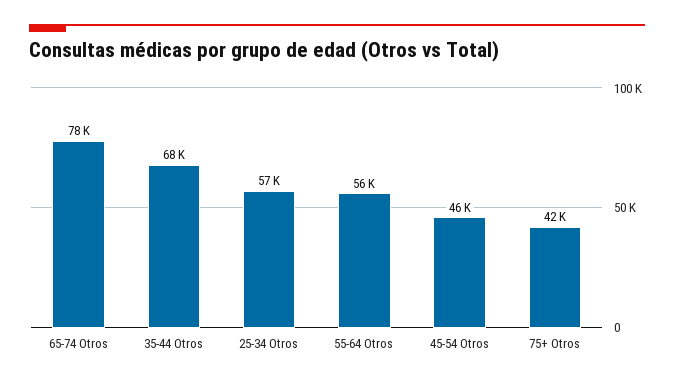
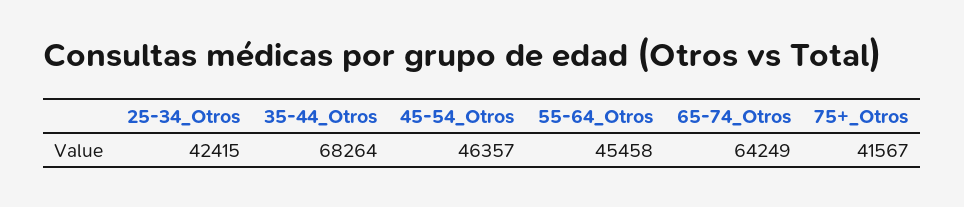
  {
-   "65-74 Otros": 78000,
+   "65-74 Otros": 64249,
    "35-44 Otros": 68264,
-   "25-34 Otros": 57000,
+   "25-34 Otros": 42415,
-   "55-64 Otros": 56000,
+   "55-64 Otros": 45458,
    "45-54 Otros": 46357,
    "75+ Otros": 41567
  }

